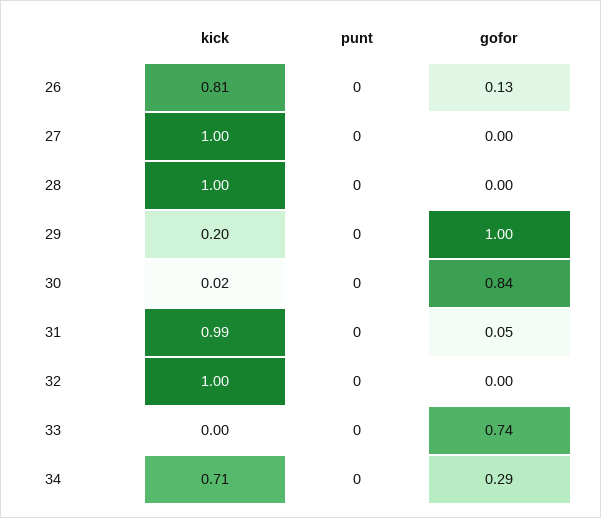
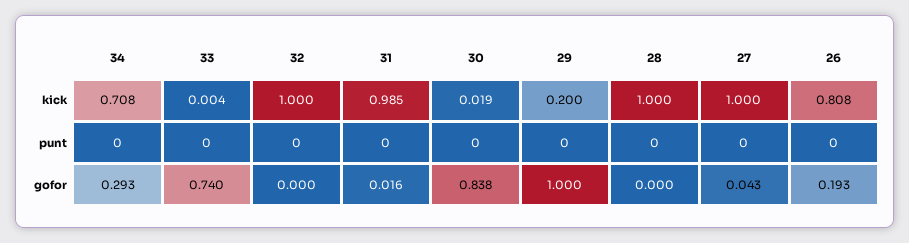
  {
    "kick": {
      "26": 0.808,
      "27": 1,
      "28": 1,
      "29": 0.2,
      "30": 0.019,
      "31": 0.985,
      "32": 1,
      "33": 0.004,
      "34": 0.708
    },
    "punt": {
      "26": 0,
      "27": 0,
      "28": 0,
      "29": 0,
      "30": 0,
      "31": 0,
      "32": 0,
      "33": 0,
      "34": 0
    },
    "gofor": {
-     "26": 0.13,
+     "26": 0.193,
-     "27": 0,
+     "27": 0.043,
      "28": 0,
      "29": 1,
      "30": 0.838,
-     "31": 0.05,
+     "31": 0.016,
      "32": 0,
      "33": 0.74,
      "34": 0.293
    }
  }

